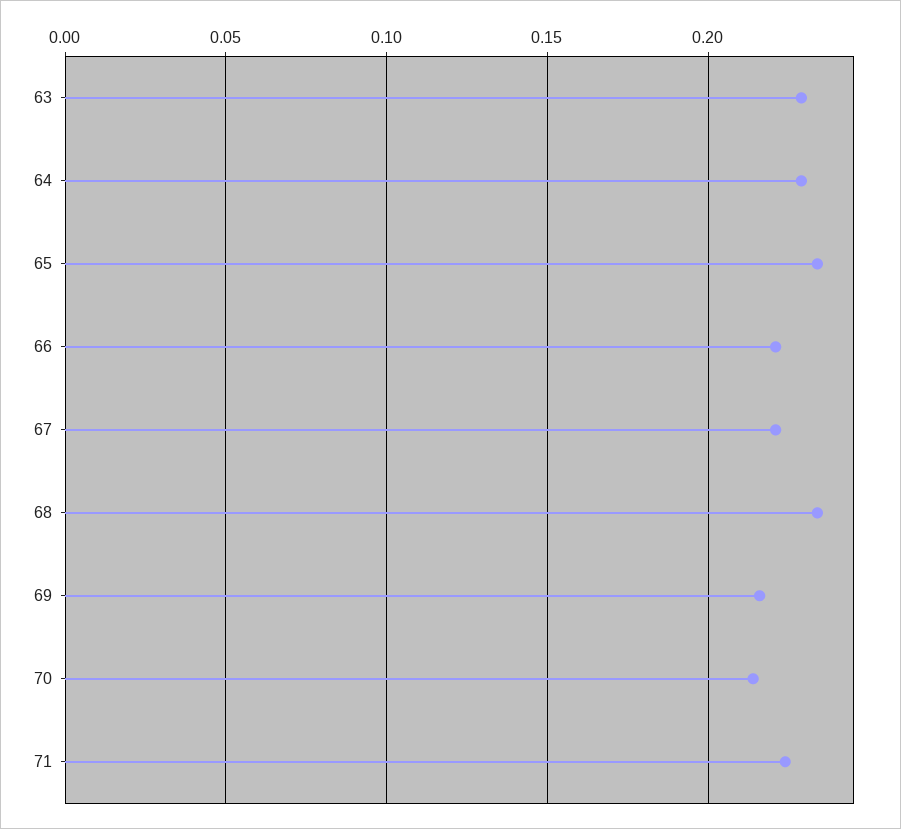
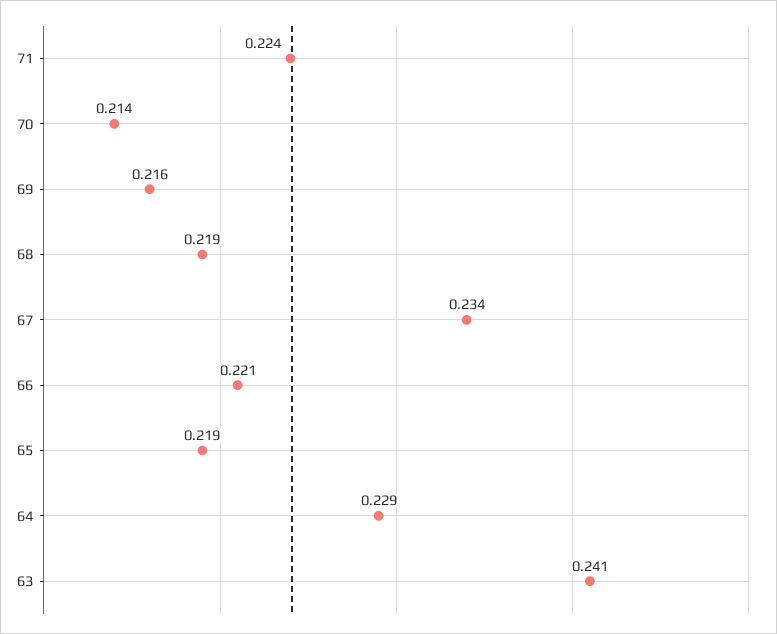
  {
-   "63": 0.23,
+   "63": 0.241,
    "64": 0.229,
-   "65": 0.235,
+   "65": 0.219,
    "66": 0.221,
-   "67": 0.22,
+   "67": 0.234,
-   "68": 0.235,
+   "68": 0.219,
    "69": 0.216,
    "70": 0.214,
    "71": 0.224
  }

